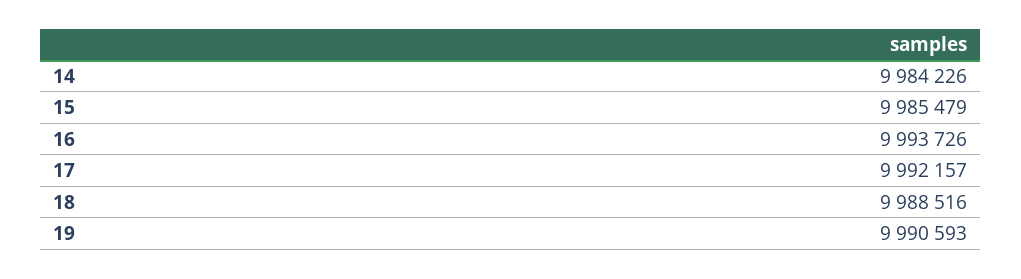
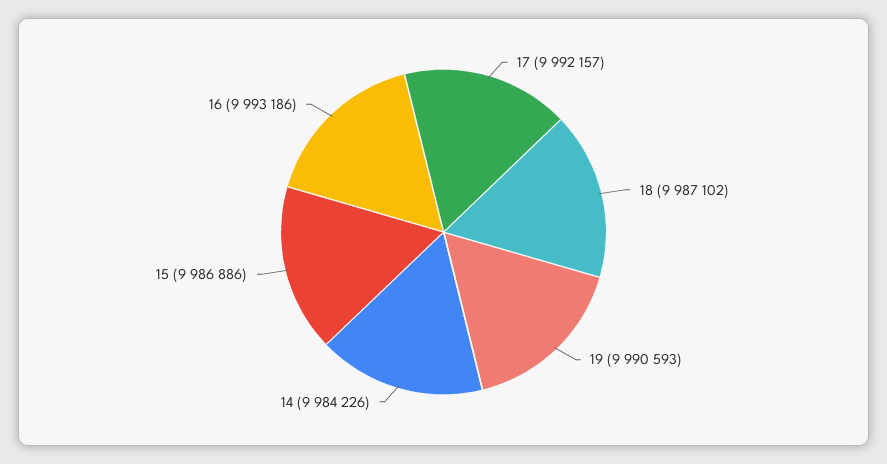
  {
    "14": 9984226,
-   "15": 9985479,
+   "15": 9986886,
-   "16": 9993726,
+   "16": 9993186,
    "17": 9992157,
-   "18": 9988516,
+   "18": 9987102,
    "19": 9990593
  }

